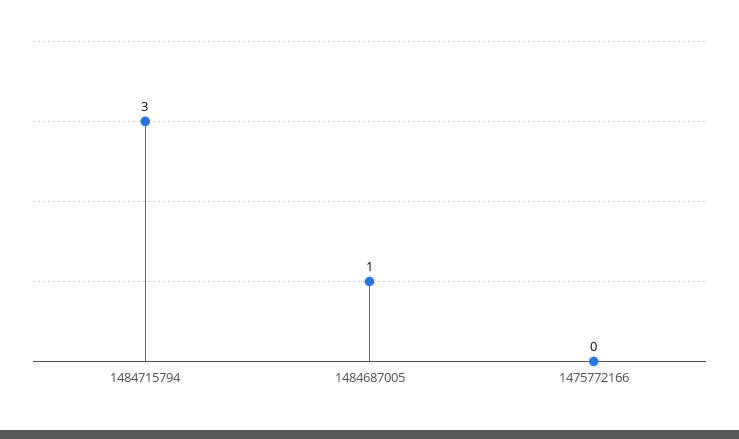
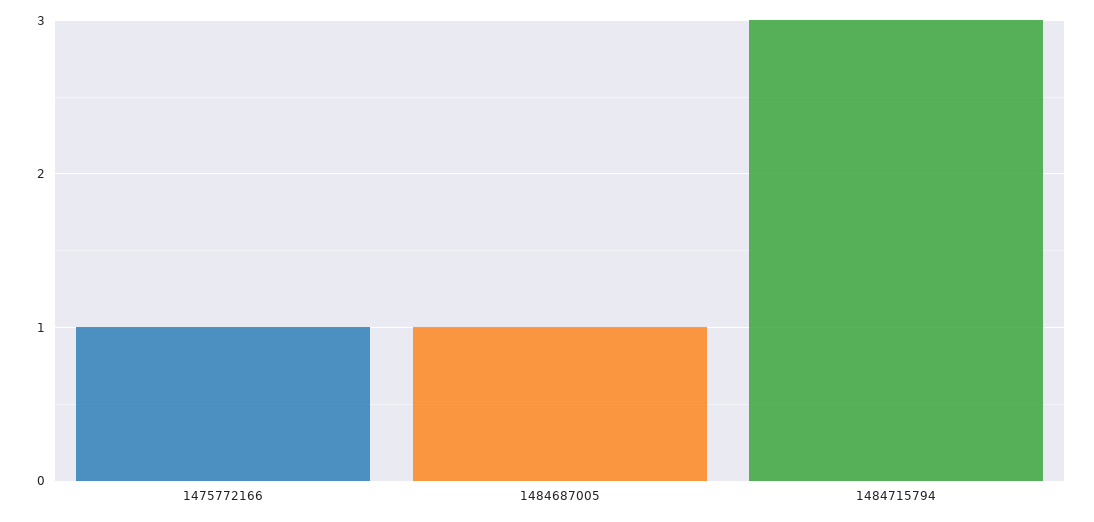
  {
    "1484715794": 3,
    "1484687005": 1,
-   "1475772166": 0
+   "1475772166": 1
  }

